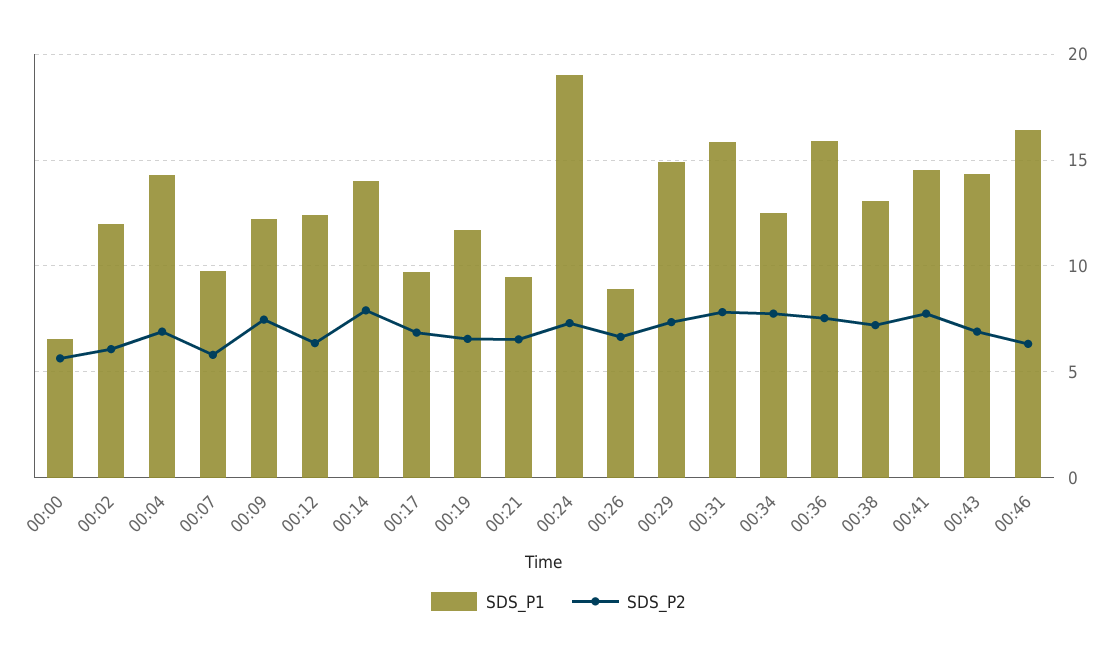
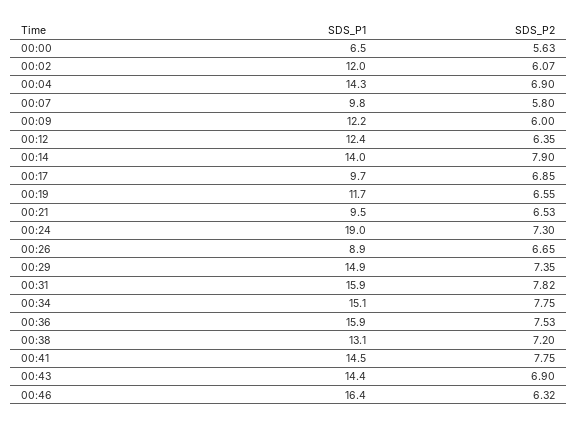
  {
    "SDS_P1": {
      "00:00": 6.5,
      "00:02": 12,
      "00:04": 14.3,
      "00:07": 9.8,
      "00:09": 12.2,
      "00:12": 12.4,
      "00:14": 14,
      "00:17": 9.7,
      "00:19": 11.7,
      "00:21": 9.5,
      "00:24": 19,
      "00:26": 8.9,
      "00:29": 14.9,
      "00:31": 15.9,
-     "00:34": 12.5,
+     "00:34": 15.1,
      "00:36": 15.9,
      "00:38": 13.1,
      "00:41": 14.5,
      "00:43": 14.4,
      "00:46": 16.4
    },
    "SDS_P2": {
      "00:00": 5.63,
      "00:02": 6.07,
      "00:04": 6.9,
      "00:07": 5.8,
-     "00:09": 7.5,
+     "00:09": 6,
      "00:12": 6.35,
      "00:14": 7.9,
      "00:17": 6.85,
      "00:19": 6.55,
      "00:21": 6.53,
      "00:24": 7.3,
      "00:26": 6.65,
      "00:29": 7.35,
      "00:31": 7.82,
      "00:34": 7.75,
      "00:36": 7.53,
      "00:38": 7.2,
      "00:41": 7.75,
      "00:43": 6.9,
      "00:46": 6.32
    }
  }

